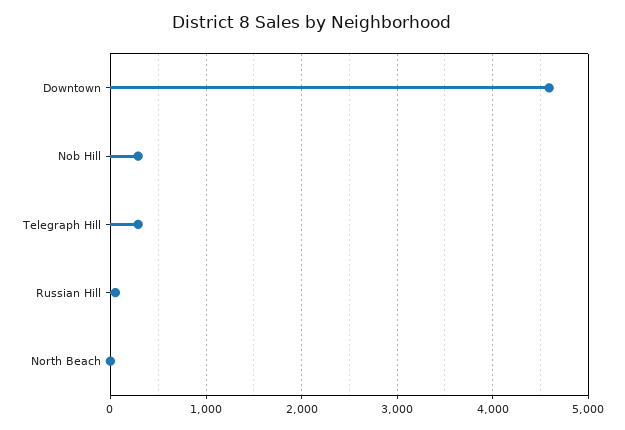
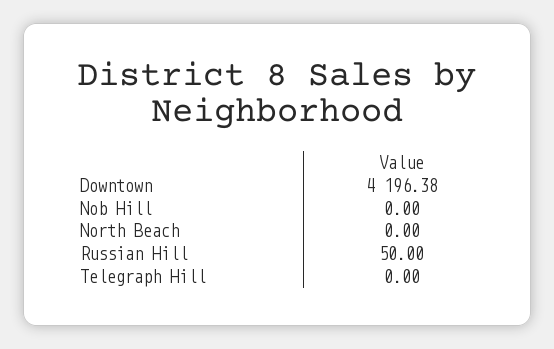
  {
-   "Downtown": 4600,
+   "Downtown": 4196.38,
-   "Nob Hill": 300,
+   "Nob Hill": 0,
-   "Telegraph Hill": 300,
+   "Telegraph Hill": 0,
    "Russian Hill": 50,
    "North Beach": 0
  }

